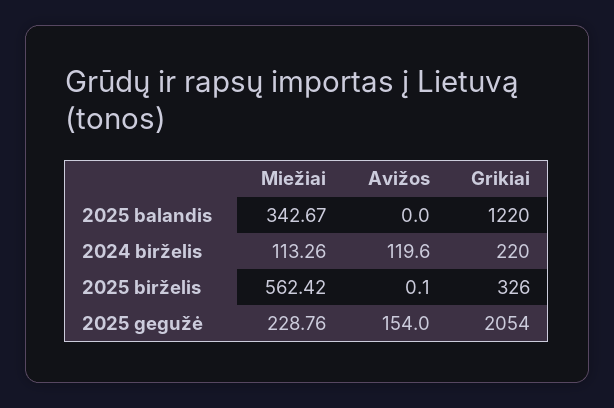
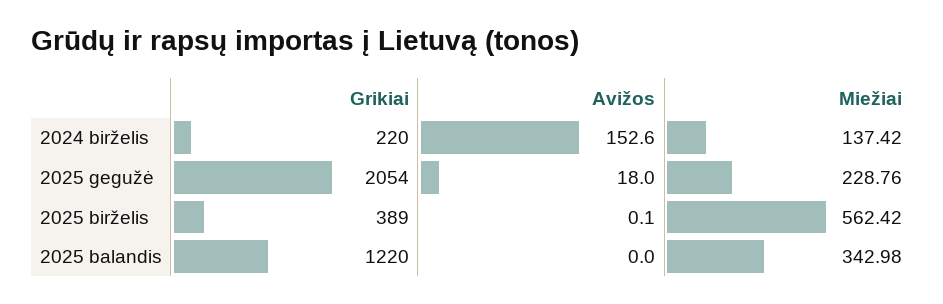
  {
    "Miežiai": {
-     "2025 balandis": 342.67,
+     "2025 balandis": 342.98,
-     "2024 birželis": 113.26,
+     "2024 birželis": 137.42,
      "2025 birželis": 562.42,
      "2025 gegužė": 228.76
    },
    "Avižos": {
      "2025 balandis": 0,
-     "2024 birželis": 119.6,
+     "2024 birželis": 152.6,
      "2025 birželis": 0.1,
-     "2025 gegužė": 154
+     "2025 gegužė": 18
    },
    "Grikiai": {
      "2025 balandis": 1220,
      "2024 birželis": 220,
-     "2025 birželis": 326,
+     "2025 birželis": 389,
      "2025 gegužė": 2054
    }
  }

